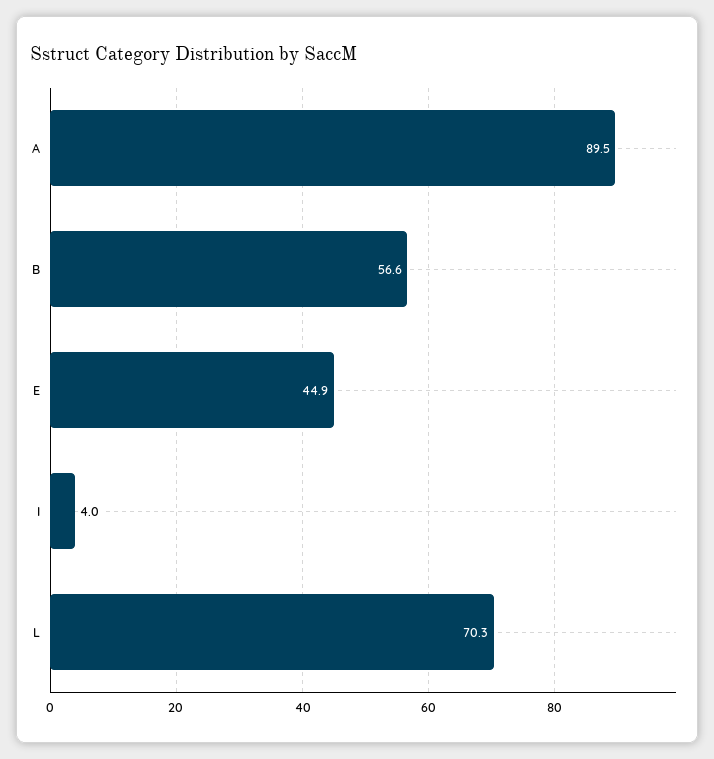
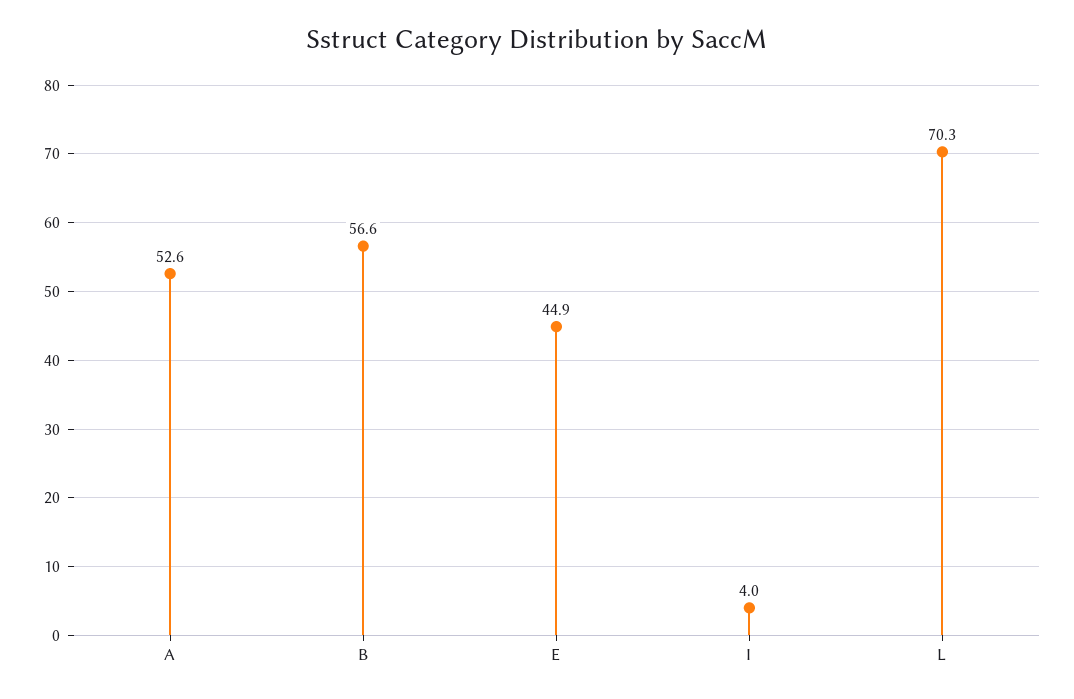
  {
-   "A": 89.5,
+   "A": 52.6,
    "B": 56.6,
    "E": 44.9,
    "I": 4,
    "L": 70.3
  }

